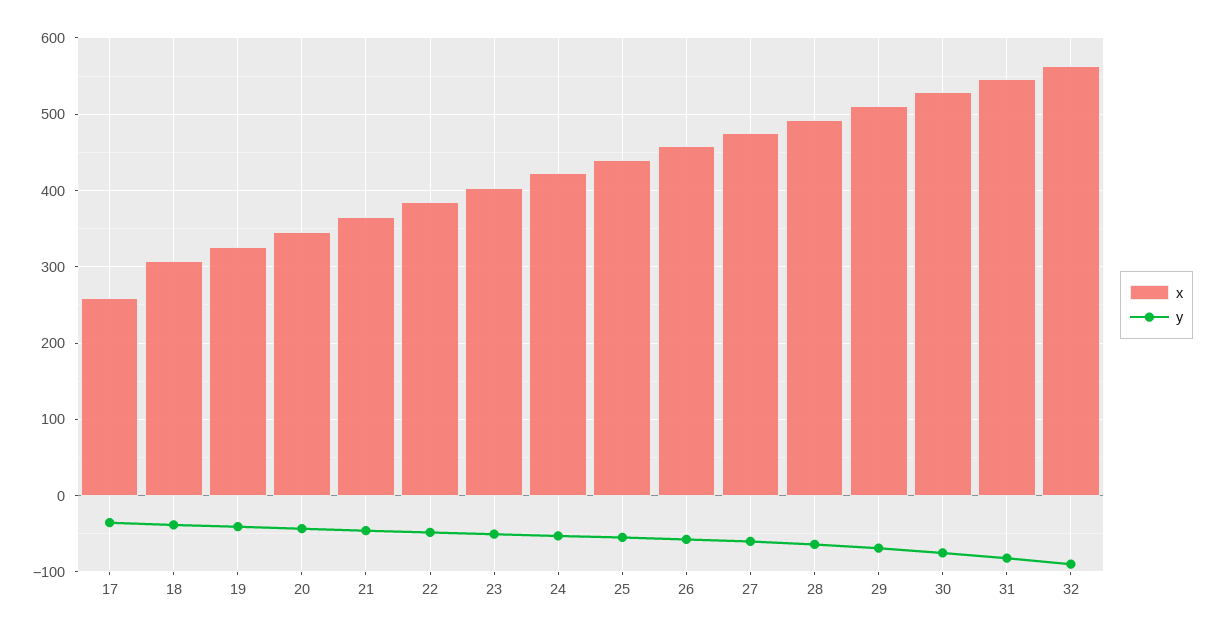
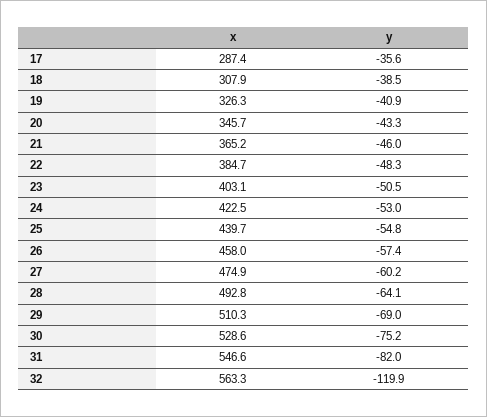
  {
    "x": {
-     "17": 260,
+     "17": 287.4,
      "18": 307.9,
      "19": 326.3,
      "20": 345.7,
      "21": 365.2,
      "22": 384.7,
      "23": 403.1,
      "24": 422.5,
      "25": 439.7,
      "26": 458,
      "27": 474.9,
      "28": 492.8,
      "29": 510.3,
      "30": 528.6,
      "31": 546.6,
      "32": 563.3
    },
    "y": {
      "17": -35.6,
      "18": -38.5,
      "19": -40.9,
      "20": -43.3,
      "21": -46,
      "22": -48.3,
      "23": -50.5,
      "24": -53,
      "25": -54.8,
      "26": -57.4,
      "27": -60.2,
      "28": -64.1,
      "29": -69,
      "30": -75.2,
      "31": -82,
-     "32": -90
+     "32": -119.9
    }
  }

